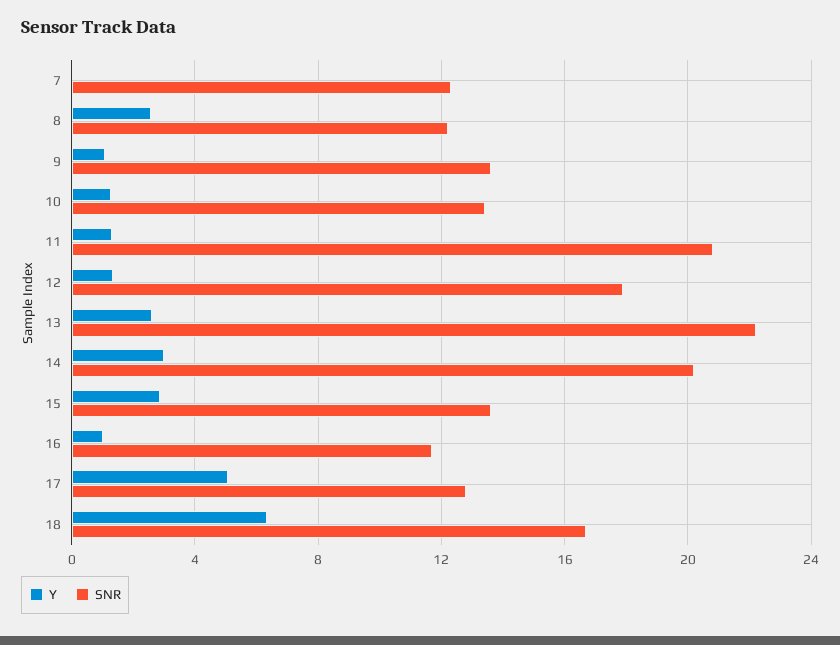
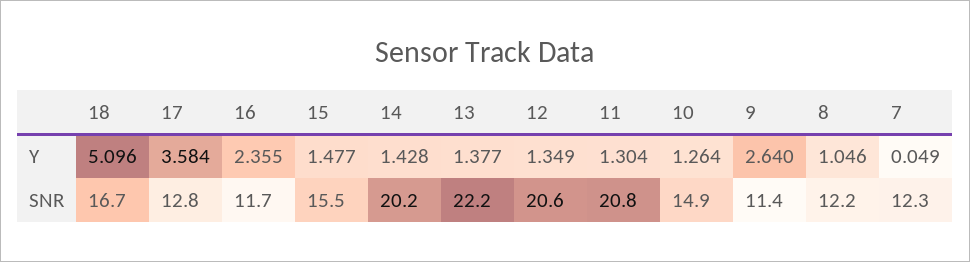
  {
    "Y": {
      "7": 0.049,
-     "8": 2.5,
+     "8": 1.046,
-     "9": 1,
+     "9": 2.64,
      "10": 1.264,
      "11": 1.304,
      "12": 1.349,
-     "13": 2.5,
+     "13": 1.377,
-     "14": 3,
+     "14": 1.428,
-     "15": 3,
+     "15": 1.477,
-     "16": 1,
+     "16": 2.355,
-     "17": 5,
+     "17": 3.584,
-     "18": 6.5
+     "18": 5.096
    },
    "SNR": {
      "7": 12.3,
      "8": 12.2,
-     "9": 13.5,
+     "9": 11.4,
-     "10": 13.5,
+     "10": 14.9,
      "11": 20.8,
-     "12": 18,
+     "12": 20.6,
      "13": 22.2,
      "14": 20.2,
-     "15": 13.5,
+     "15": 15.5,
      "16": 11.7,
      "17": 12.8,
      "18": 16.7
    }
  }

